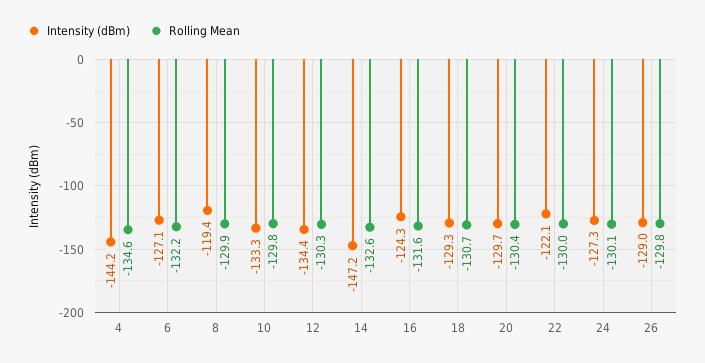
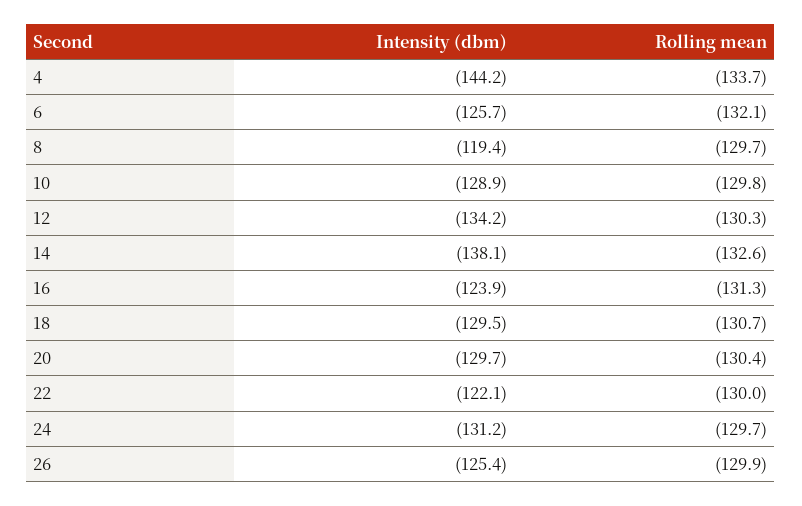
  {
    "Intensity (dBm)": {
      "4": -144.2,
-     "6": -127.1,
+     "6": -125.7,
      "8": -119.4,
-     "10": -133.3,
+     "10": -128.9,
-     "12": -134.4,
+     "12": -134.2,
-     "14": -147.2,
+     "14": -138.1,
-     "16": -124.3,
+     "16": -123.9,
-     "18": -129.3,
+     "18": -129.5,
      "20": -129.7,
      "22": -122.1,
-     "24": -127.3,
+     "24": -131.2,
-     "26": -129
+     "26": -125.4
    },
    "Rolling Mean": {
-     "4": -134.6,
+     "4": -133.7,
-     "6": -132.2,
+     "6": -132.1,
-     "8": -129.9,
+     "8": -129.7,
      "10": -129.8,
      "12": -130.3,
      "14": -132.6,
-     "16": -131.6,
+     "16": -131.3,
      "18": -130.7,
      "20": -130.4,
      "22": -130,
-     "24": -130.1,
+     "24": -129.7,
-     "26": -129.8
+     "26": -129.9
    }
  }

